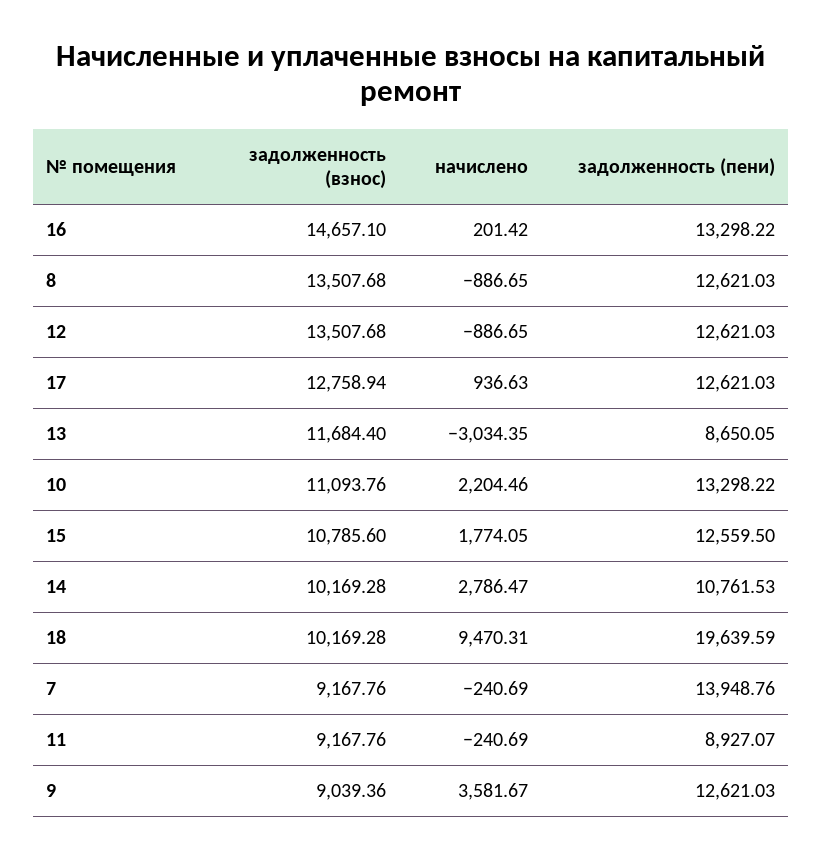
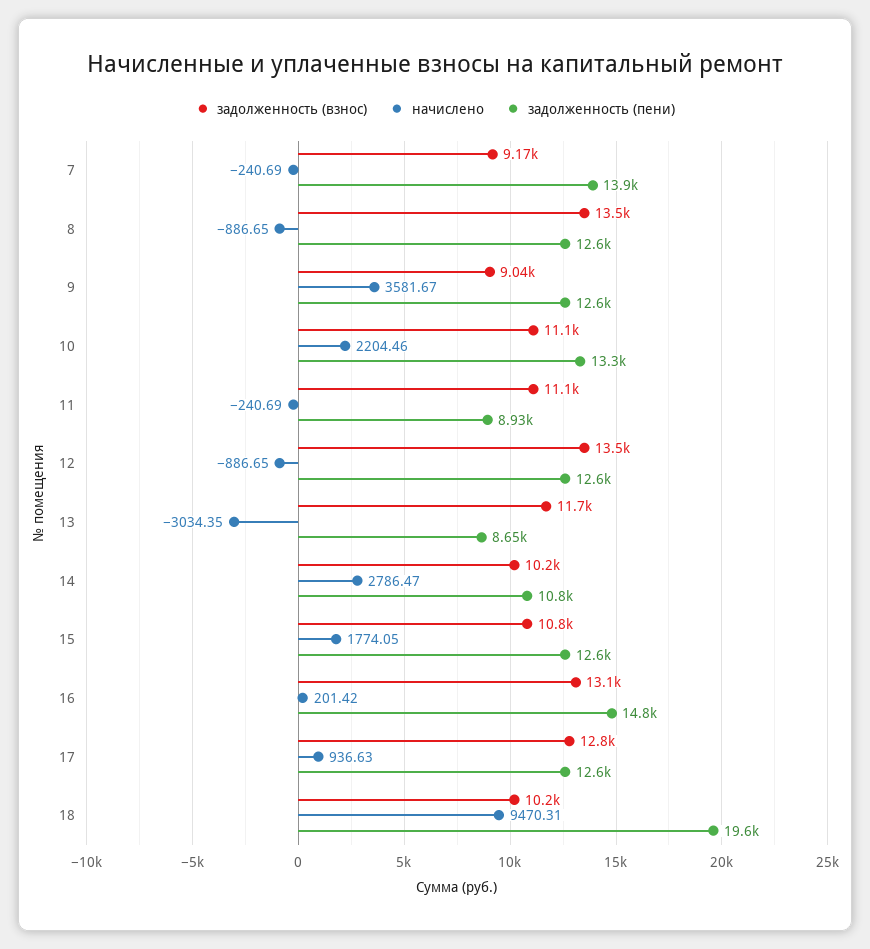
  {
    "задолженность (взнос)": {
-     "16": 14657.1,
+     "16": 13100,
      "8": 13507.68,
      "12": 13507.68,
      "17": 12758.94,
      "13": 11684.4,
      "10": 11093.76,
      "15": 10785.6,
      "14": 10169.28,
      "18": 10169.28,
      "7": 9167.76,
-     "11": 9167.76,
+     "11": 11100,
      "9": 9039.36
    },
    "начислено": {
      "16": 201.42,
      "8": -886.65,
      "12": -886.65,
      "17": 936.63,
      "13": -3034.35,
      "10": 2204.46,
      "15": 1774.05,
      "14": 2786.47,
      "18": 9470.31,
      "7": -240.69,
      "11": -240.69,
      "9": 3581.67
    },
    "задолженность (пени)": {
-     "16": 13298.22,
+     "16": 14800,
      "8": 12621.03,
      "12": 12621.03,
      "17": 12621.03,
      "13": 8650.05,
      "10": 13298.22,
      "15": 12559.5,
      "14": 10761.53,
      "18": 19639.59,
      "7": 13948.76,
      "11": 8927.07,
      "9": 12621.03
    }
  }

